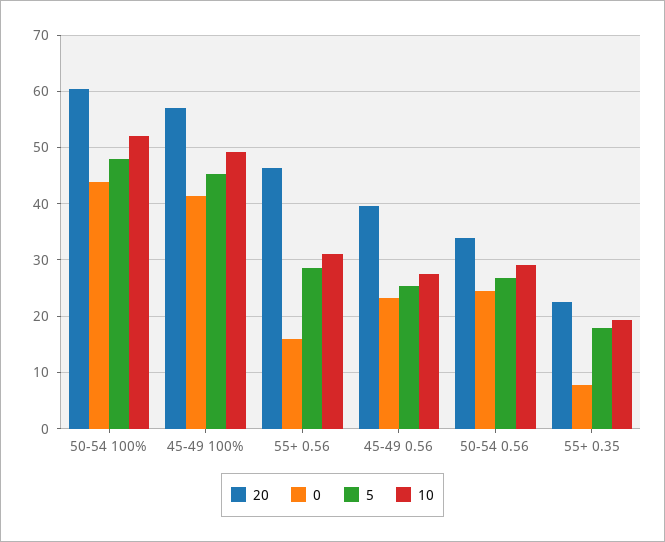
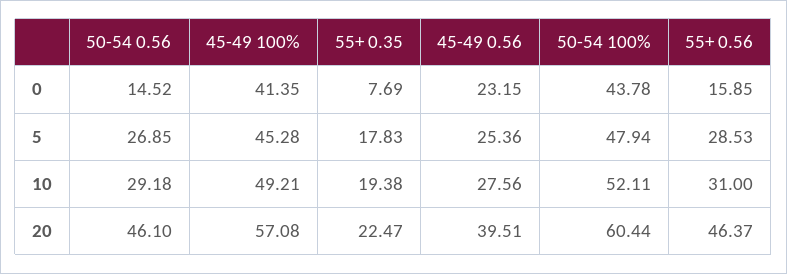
  {
    "20": {
      "50-54 100%": 60.44,
      "45-49 100%": 57.08,
      "55+ 0.56": 46.37,
      "45-49 0.56": 39.51,
-     "50-54 0.56": 34,
+     "50-54 0.56": 46.1,
      "55+ 0.35": 22.47
    },
    "0": {
      "50-54 100%": 43.78,
      "45-49 100%": 41.35,
      "55+ 0.56": 15.85,
      "45-49 0.56": 23.15,
-     "50-54 0.56": 24,
+     "50-54 0.56": 14.52,
      "55+ 0.35": 7.69
    },
    "5": {
      "50-54 100%": 47.94,
      "45-49 100%": 45.28,
      "55+ 0.56": 28.53,
      "45-49 0.56": 25.36,
      "50-54 0.56": 26.85,
      "55+ 0.35": 17.83
    },
    "10": {
      "50-54 100%": 52.11,
      "45-49 100%": 49.21,
      "55+ 0.56": 31,
      "45-49 0.56": 27.56,
      "50-54 0.56": 29.18,
      "55+ 0.35": 19.38
    }
  }

